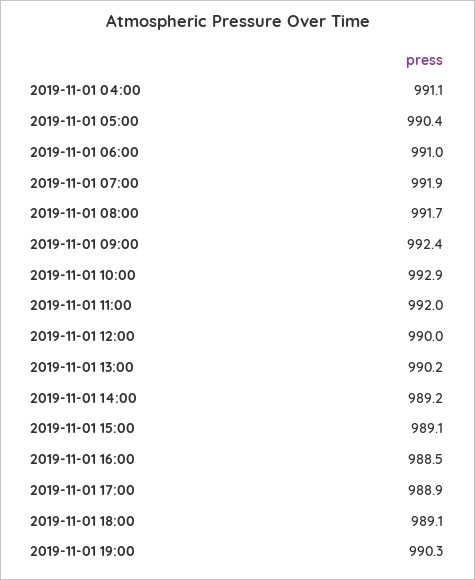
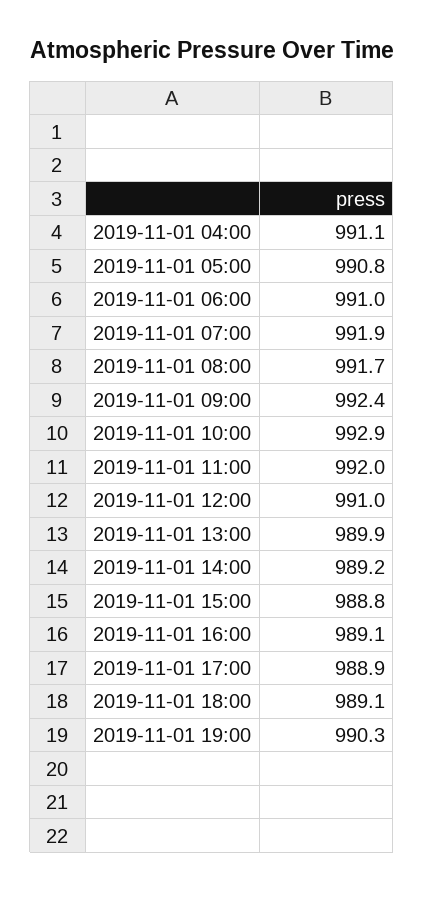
  {
    "2019-11-01 04:00": 991.1,
-   "2019-11-01 05:00": 990.4,
+   "2019-11-01 05:00": 990.8,
    "2019-11-01 06:00": 991,
    "2019-11-01 07:00": 991.9,
    "2019-11-01 08:00": 991.7,
    "2019-11-01 09:00": 992.4,
    "2019-11-01 10:00": 992.9,
    "2019-11-01 11:00": 992,
-   "2019-11-01 12:00": 990,
+   "2019-11-01 12:00": 991,
-   "2019-11-01 13:00": 990.2,
+   "2019-11-01 13:00": 989.9,
    "2019-11-01 14:00": 989.2,
-   "2019-11-01 15:00": 989.1,
+   "2019-11-01 15:00": 988.8,
-   "2019-11-01 16:00": 988.5,
+   "2019-11-01 16:00": 989.1,
    "2019-11-01 17:00": 988.9,
    "2019-11-01 18:00": 989.1,
    "2019-11-01 19:00": 990.3
  }

